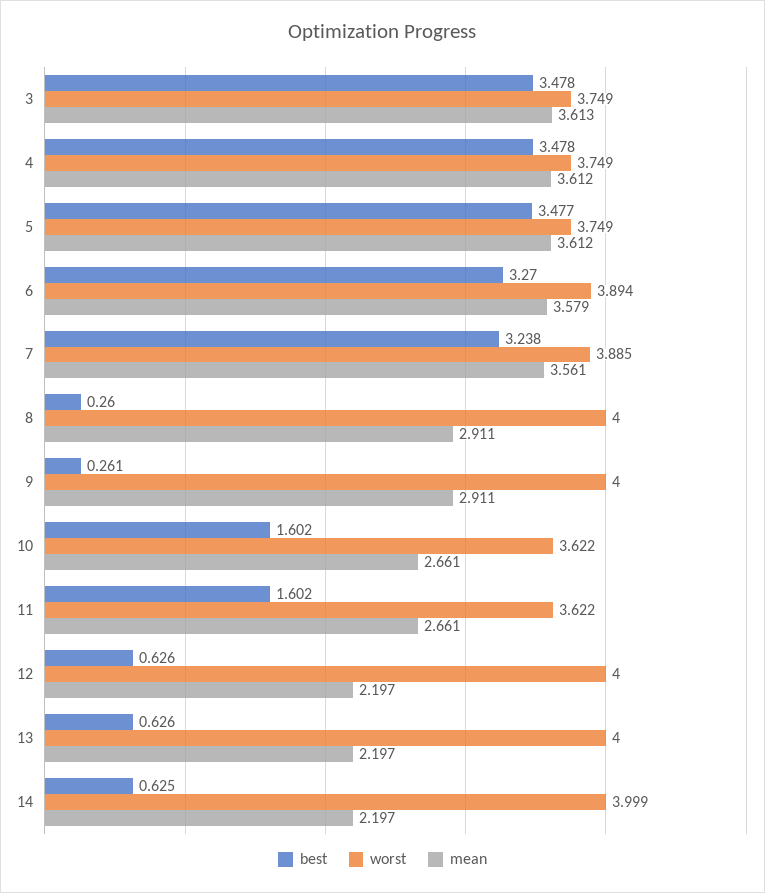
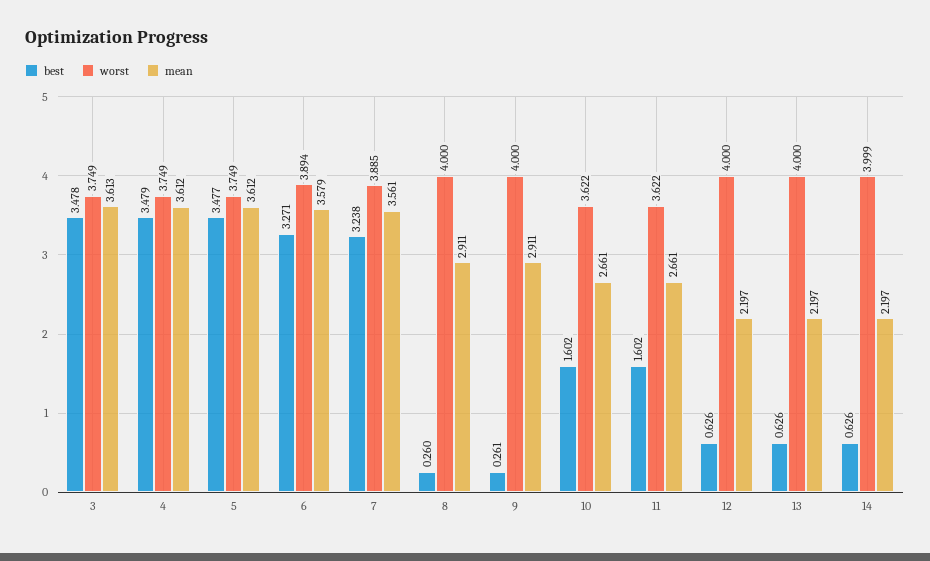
  {
    "best": {
      "3": 3.478,
-     "4": 3.478,
+     "4": 3.479,
      "5": 3.477,
-     "6": 3.27,
+     "6": 3.271,
      "7": 3.238,
      "8": 0.26,
      "9": 0.261,
      "10": 1.602,
      "11": 1.602,
      "12": 0.626,
      "13": 0.626,
-     "14": 0.625
+     "14": 0.626
    },
    "worst": {
      "3": 3.749,
      "4": 3.749,
      "5": 3.749,
      "6": 3.894,
      "7": 3.885,
      "8": 4,
      "9": 4,
      "10": 3.622,
      "11": 3.622,
      "12": 4,
      "13": 4,
      "14": 3.999
    },
    "mean": {
      "3": 3.613,
      "4": 3.612,
      "5": 3.612,
      "6": 3.579,
      "7": 3.561,
      "8": 2.911,
      "9": 2.911,
      "10": 2.661,
      "11": 2.661,
      "12": 2.197,
      "13": 2.197,
      "14": 2.197
    }
  }

